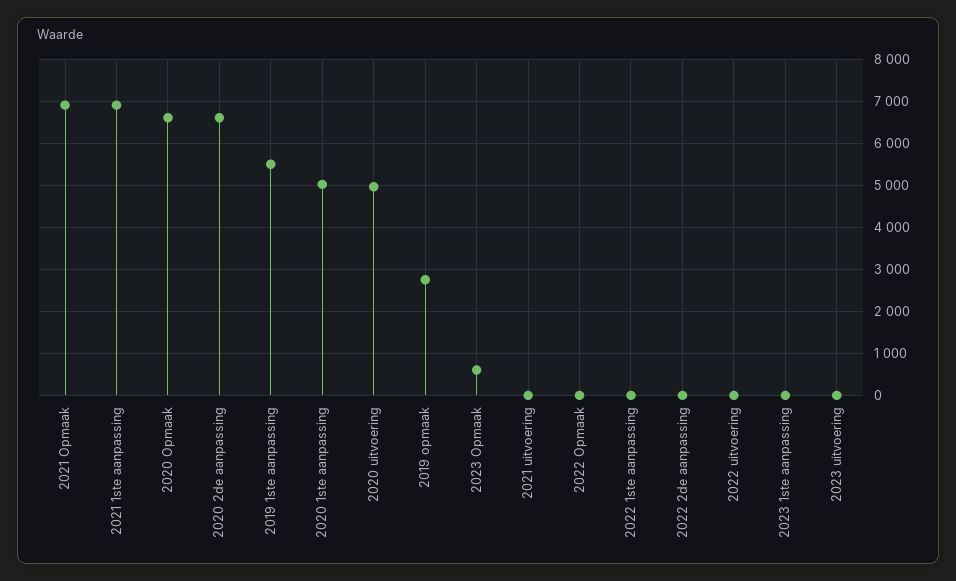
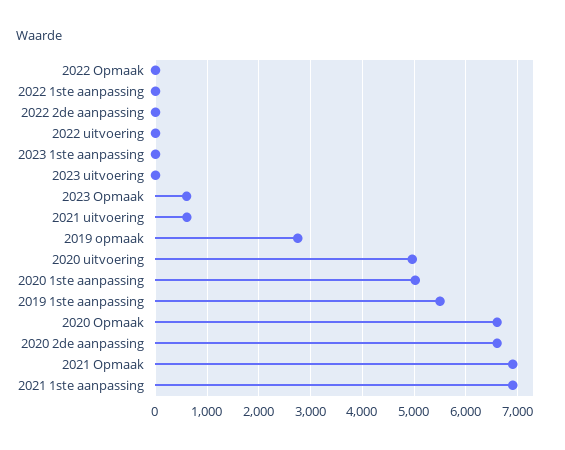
  {
    "2021 Opmaak": 7000,
    "2021 1ste aanpassing": 7000,
    "2020 Opmaak": 6600,
    "2020 2de aanpassing": 6600,
    "2019 1ste aanpassing": 5600,
    "2020 1ste aanpassing": 5000,
    "2020 uitvoering": 5000,
    "2019 opmaak": 2800,
    "2023 Opmaak": 600,
-   "2021 uitvoering": 0,
+   "2021 uitvoering": 600,
    "2022 Opmaak": 0,
    "2022 1ste aanpassing": 0,
    "2022 2de aanpassing": 0,
    "2022 uitvoering": 0,
    "2023 1ste aanpassing": 0,
    "2023 uitvoering": 0
  }

